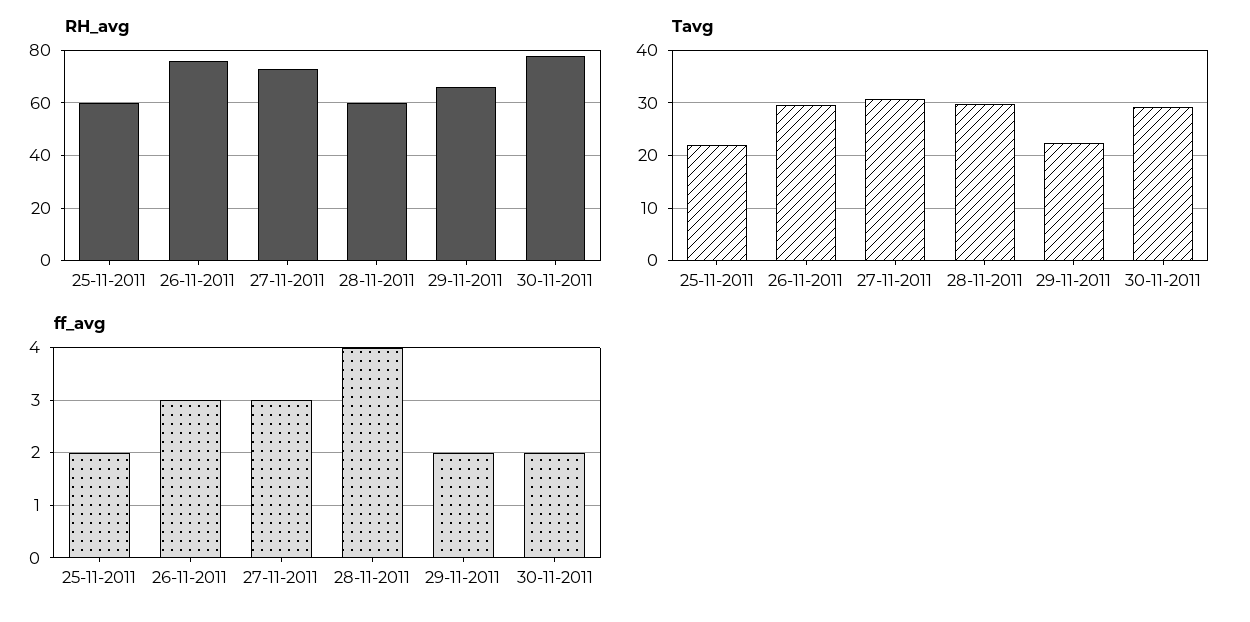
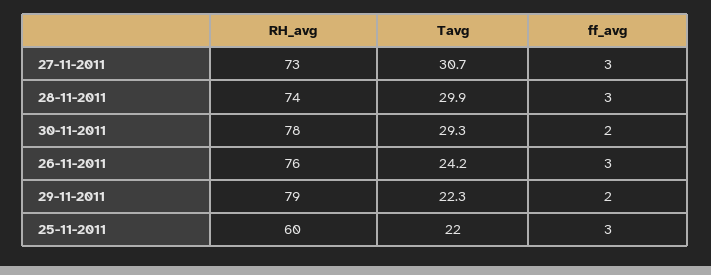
  {
    "RH_avg": {
      "25-11-2011": 60,
      "26-11-2011": 76,
      "27-11-2011": 73,
-     "28-11-2011": 60,
+     "28-11-2011": 74,
-     "29-11-2011": 65,
+     "29-11-2011": 79,
      "30-11-2011": 78
    },
    "Tavg": {
      "25-11-2011": 22,
-     "26-11-2011": 30,
+     "26-11-2011": 24.2,
      "27-11-2011": 30.7,
      "28-11-2011": 29.9,
      "29-11-2011": 22.3,
      "30-11-2011": 29.3
    },
    "ff_avg": {
-     "25-11-2011": 2,
+     "25-11-2011": 3,
      "26-11-2011": 3,
      "27-11-2011": 3,
-     "28-11-2011": 4,
+     "28-11-2011": 3,
      "29-11-2011": 2,
      "30-11-2011": 2
    }
  }

